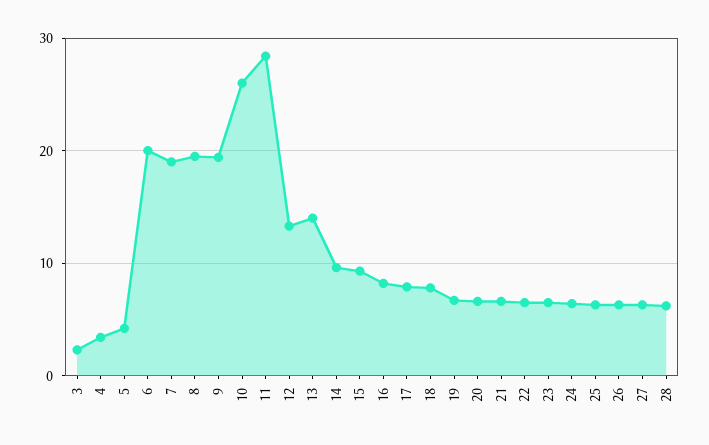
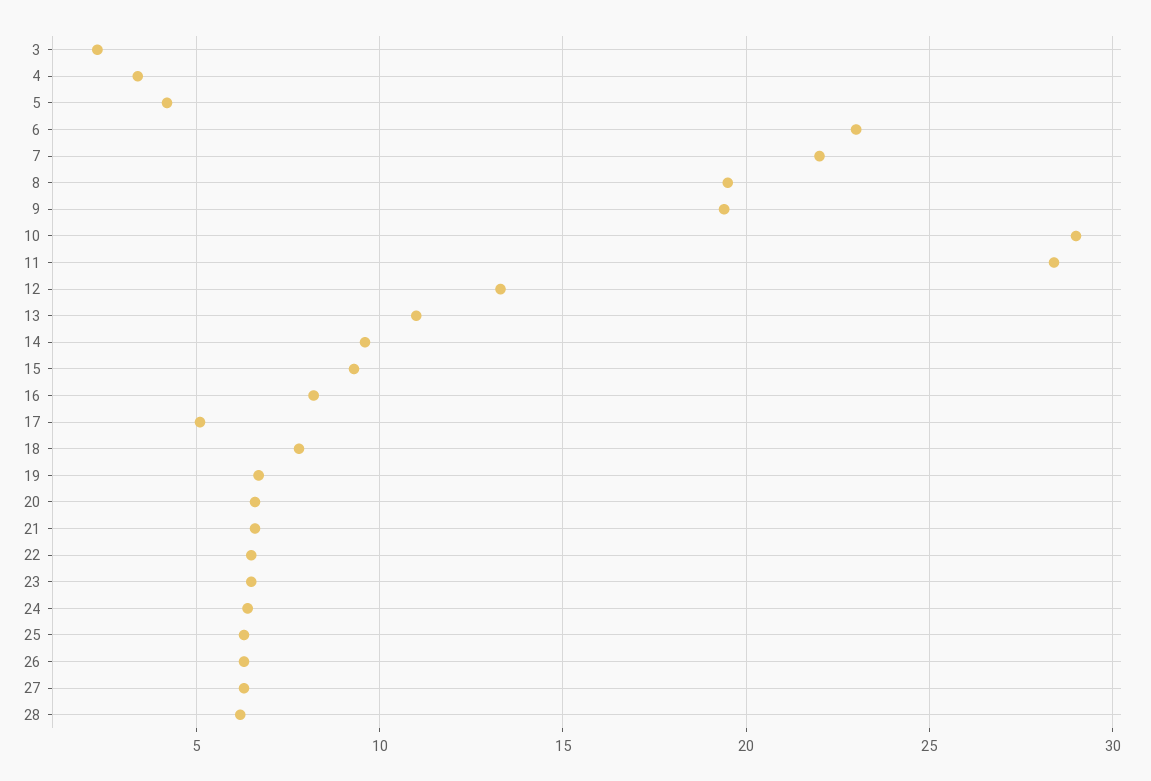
  {
    "3": 2.5,
    "4": 3.5,
    "5": 4,
-   "6": 20,
+   "6": 23,
-   "7": 19,
+   "7": 22,
    "8": 19.5,
    "9": 19.5,
-   "10": 26,
+   "10": 29,
    "11": 28.5,
    "12": 13.5,
-   "13": 14,
+   "13": 11,
    "14": 9.5,
    "15": 9.5,
    "16": 8,
-   "17": 8,
+   "17": 5,
    "18": 8,
    "19": 6.5,
    "20": 6.5,
    "21": 6.5,
    "22": 6.5,
    "23": 6.5,
    "24": 6.5,
    "25": 6.5,
    "26": 6.5,
    "27": 6.5,
    "28": 6
  }

